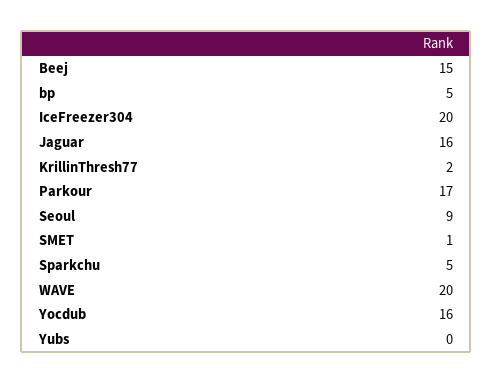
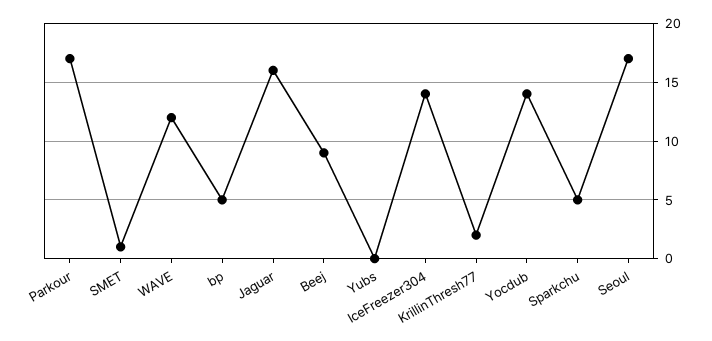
  {
-   "Beej": 15,
+   "Beej": 9,
    "bp": 5,
-   "IceFreezer304": 20,
+   "IceFreezer304": 14,
    "Jaguar": 16,
    "KrillinThresh77": 2,
    "Parkour": 17,
-   "Seoul": 9,
+   "Seoul": 17,
    "SMET": 1,
    "Sparkchu": 5,
-   "WAVE": 20,
+   "WAVE": 12,
-   "Yocdub": 16,
+   "Yocdub": 14,
    "Yubs": 0
  }

